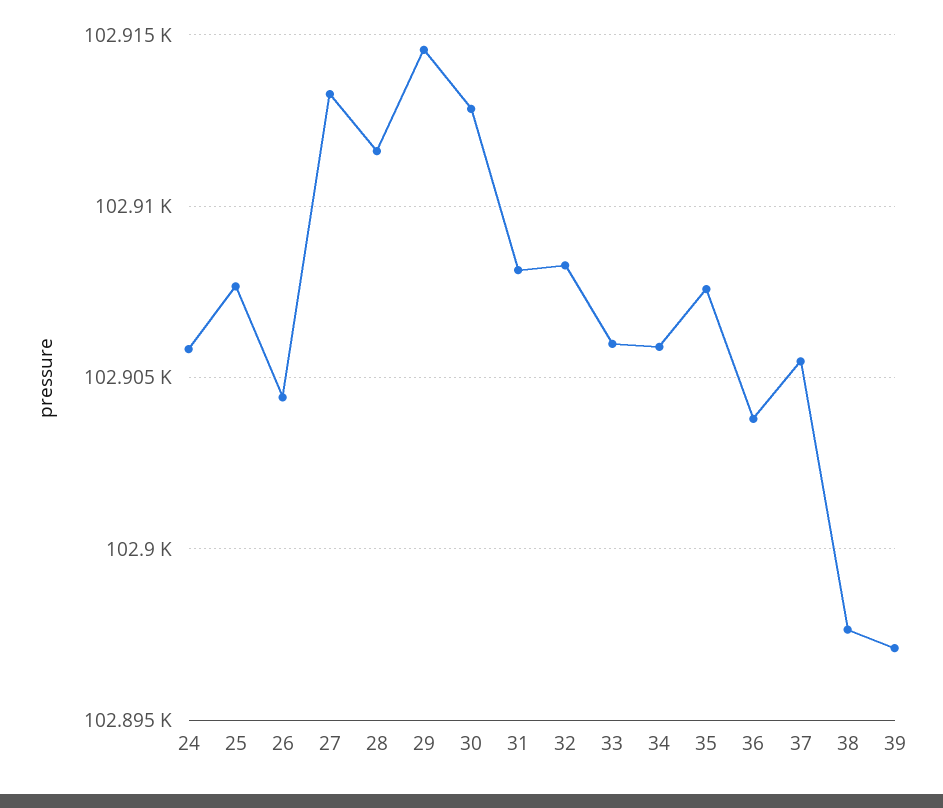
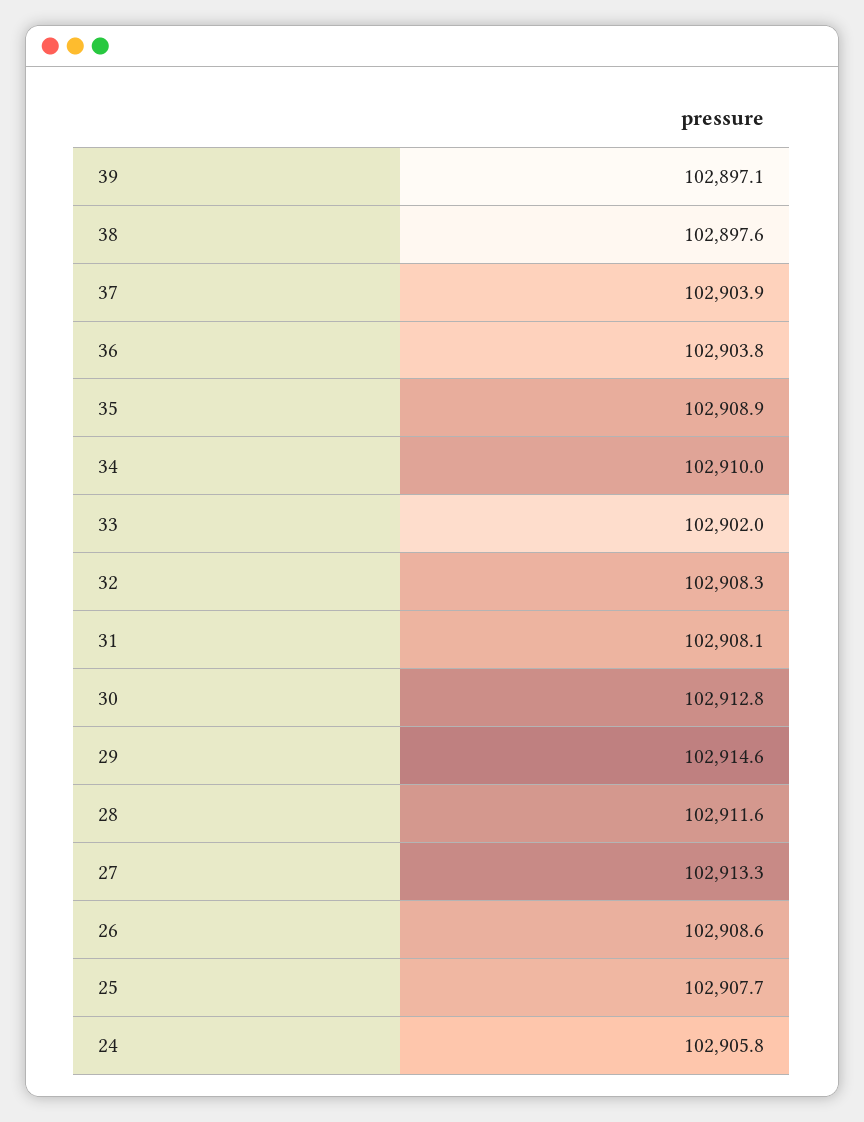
  {
    "24": 102905.8,
    "25": 102907.7,
-   "26": 102904.5,
+   "26": 102908.6,
    "27": 102913.3,
    "28": 102911.6,
    "29": 102914.6,
    "30": 102912.8,
    "31": 102908.1,
    "32": 102908.3,
-   "33": 102906,
+   "33": 102902,
-   "34": 102906,
+   "34": 102910,
-   "35": 102907.5,
+   "35": 102908.9,
    "36": 102903.8,
-   "37": 102905.5,
+   "37": 102903.9,
    "38": 102897.6,
    "39": 102897.1
  }

